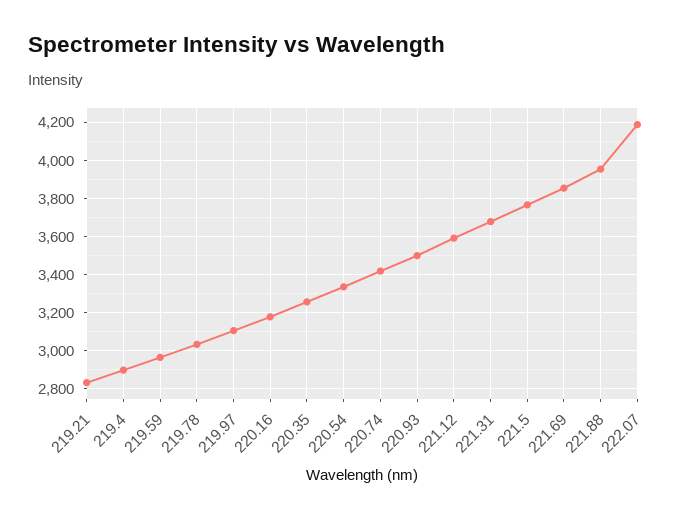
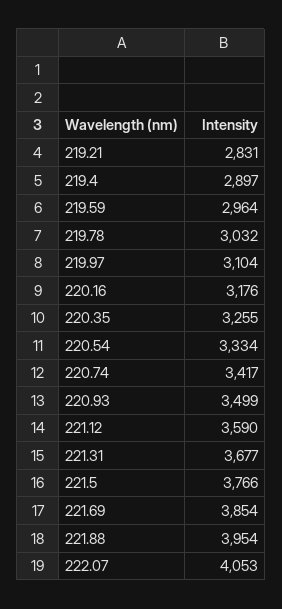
  {
    "219.21": 2831,
    "219.4": 2897,
    "219.59": 2964,
    "219.78": 3032,
    "219.97": 3104,
    "220.16": 3176,
    "220.35": 3255,
    "220.54": 3334,
    "220.74": 3417,
    "220.93": 3499,
    "221.12": 3590,
    "221.31": 3677,
    "221.5": 3766,
    "221.69": 3854,
    "221.88": 3954,
-   "222.07": 4200
+   "222.07": 4053
  }

